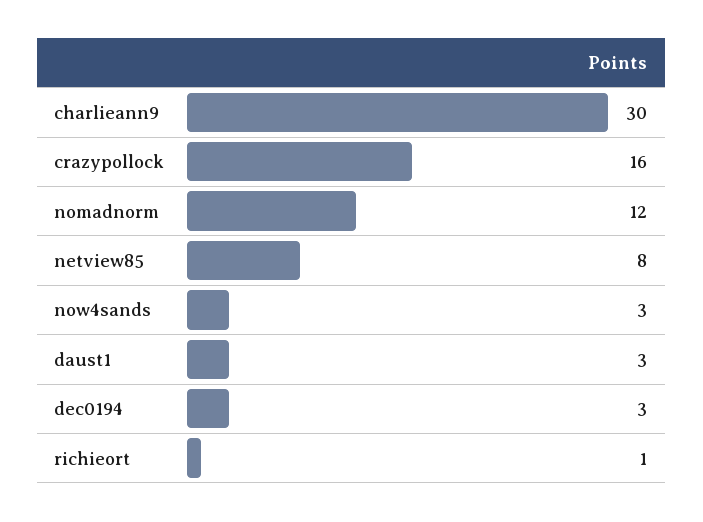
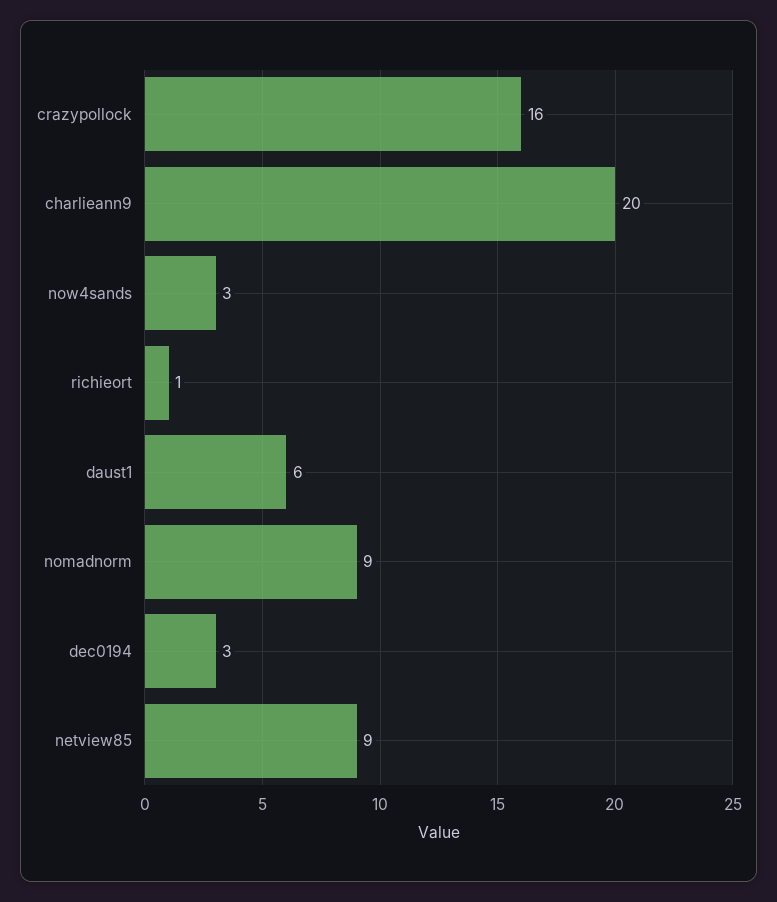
  {
-   "charlieann9": 30,
+   "charlieann9": 20,
    "crazypollock": 16,
-   "nomadnorm": 12,
+   "nomadnorm": 9,
-   "netview85": 8,
+   "netview85": 9,
    "now4sands": 3,
-   "daust1": 3,
+   "daust1": 6,
    "dec0194": 3,
    "richieort": 1
  }

